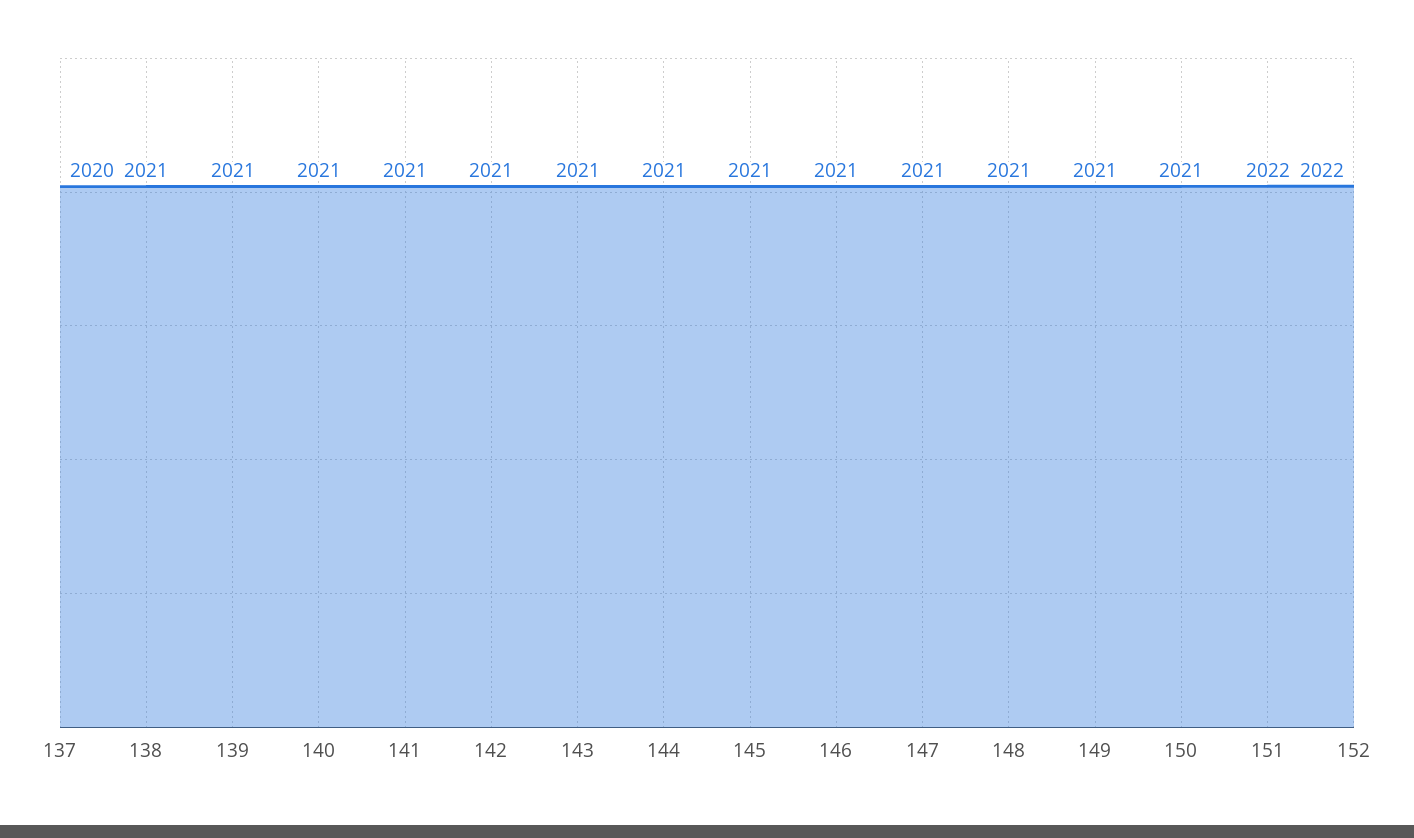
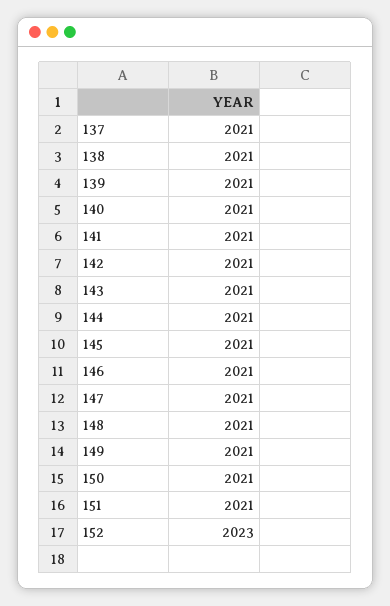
  {
-   "137": 2020,
+   "137": 2021,
    "138": 2021,
    "139": 2021,
    "140": 2021,
    "141": 2021,
    "142": 2021,
    "143": 2021,
    "144": 2021,
    "145": 2021,
    "146": 2021,
    "147": 2021,
    "148": 2021,
    "149": 2021,
    "150": 2021,
-   "151": 2022,
+   "151": 2021,
-   "152": 2022
+   "152": 2023
  }

